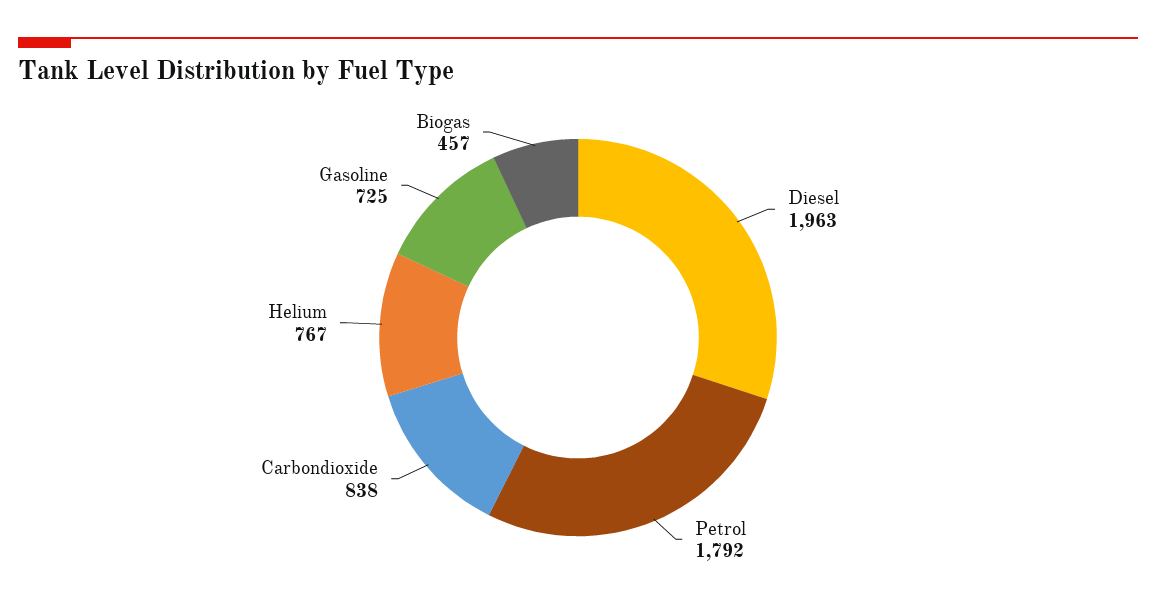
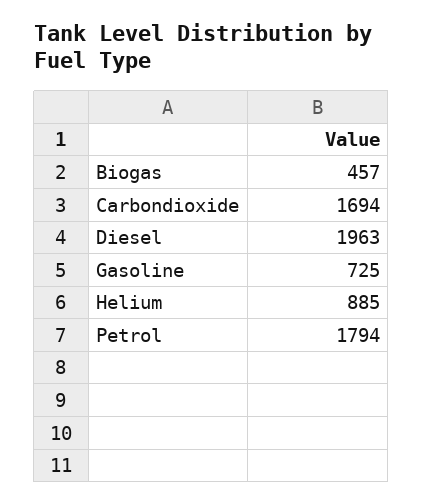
  {
    "Diesel": 1963,
-   "Petrol": 1792,
+   "Petrol": 1794,
-   "Carbondioxide": 838,
+   "Carbondioxide": 1694,
-   "Helium": 767,
+   "Helium": 885,
    "Gasoline": 725,
    "Biogas": 457
  }

